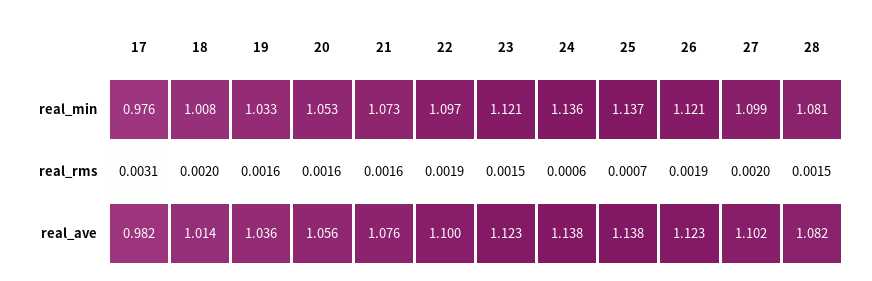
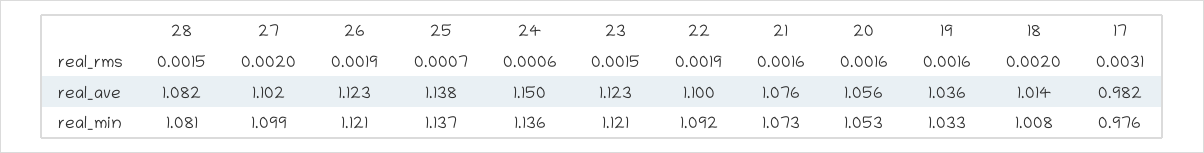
  {
    "17": {
      "real_min": 0.976,
      "real_rms": 0.0031,
      "real_ave": 0.982
    },
    "18": {
      "real_min": 1.008,
      "real_rms": 0.002,
      "real_ave": 1.014
    },
    "19": {
      "real_min": 1.033,
      "real_rms": 0.0016,
      "real_ave": 1.036
    },
    "20": {
      "real_min": 1.053,
      "real_rms": 0.0016,
      "real_ave": 1.056
    },
    "21": {
      "real_min": 1.073,
      "real_rms": 0.0016,
      "real_ave": 1.076
    },
    "22": {
-     "real_min": 1.097,
+     "real_min": 1.092,
      "real_rms": 0.0019,
      "real_ave": 1.1
    },
    "23": {
      "real_min": 1.121,
      "real_rms": 0.0015,
      "real_ave": 1.123
    },
    "24": {
      "real_min": 1.136,
      "real_rms": 0.0006,
-     "real_ave": 1.138
+     "real_ave": 1.15
    },
    "25": {
      "real_min": 1.137,
      "real_rms": 0.0007,
      "real_ave": 1.138
    },
    "26": {
      "real_min": 1.121,
      "real_rms": 0.0019,
      "real_ave": 1.123
    },
    "27": {
      "real_min": 1.099,
      "real_rms": 0.002,
      "real_ave": 1.102
    },
    "28": {
      "real_min": 1.081,
      "real_rms": 0.0015,
      "real_ave": 1.082
    }
  }

